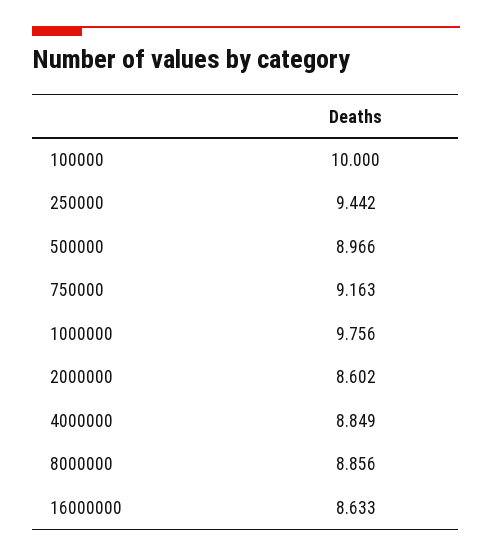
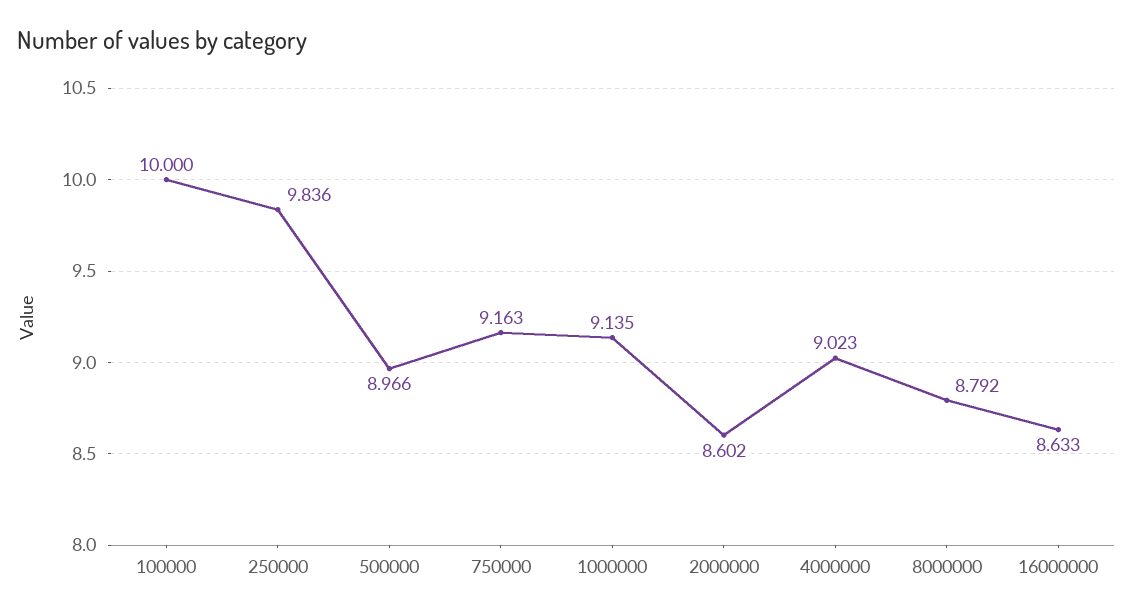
  {
    "100000": 10,
-   "250000": 9.442,
+   "250000": 9.836,
    "500000": 8.966,
    "750000": 9.163,
-   "1000000": 9.756,
+   "1000000": 9.135,
    "2000000": 8.602,
-   "4000000": 8.849,
+   "4000000": 9.023,
-   "8000000": 8.856,
+   "8000000": 8.792,
    "16000000": 8.633
  }

